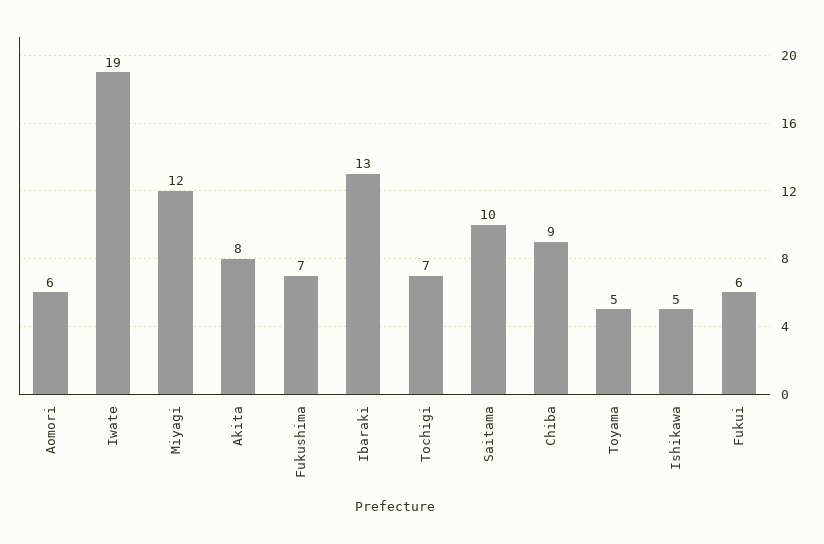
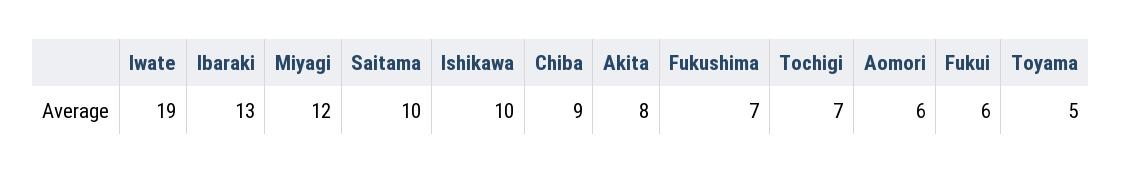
  {
    "Aomori": 6,
    "Iwate": 19,
    "Miyagi": 12,
    "Akita": 8,
    "Fukushima": 7,
    "Ibaraki": 13,
    "Tochigi": 7,
    "Saitama": 10,
    "Chiba": 9,
    "Toyama": 5,
-   "Ishikawa": 5,
+   "Ishikawa": 10,
    "Fukui": 6
  }

